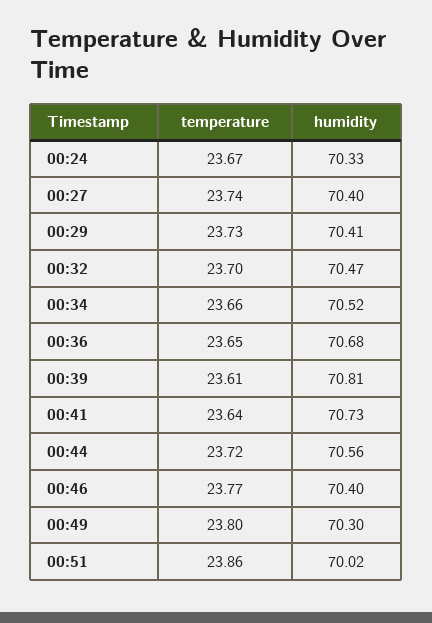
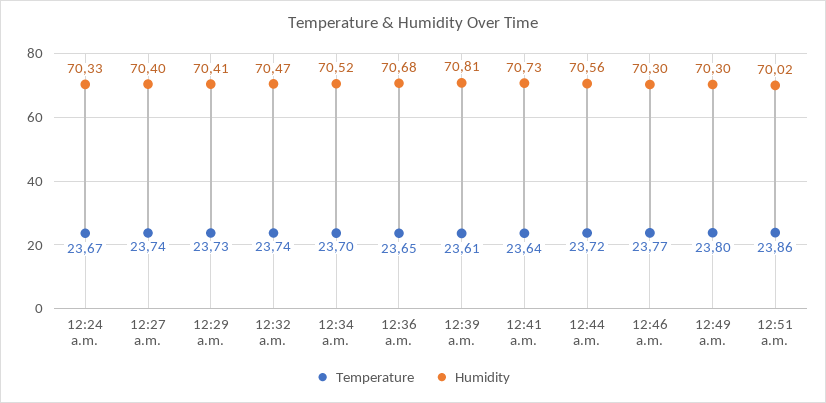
  {
    "temperature": {
      "00:24": 23.67,
      "00:27": 23.74,
      "00:29": 23.73,
-     "00:32": 23.7,
+     "00:32": 23.74,
-     "00:34": 23.66,
+     "00:34": 23.7,
      "00:36": 23.65,
      "00:39": 23.61,
      "00:41": 23.64,
      "00:44": 23.72,
      "00:46": 23.77,
      "00:49": 23.8,
      "00:51": 23.86
    },
    "humidity": {
      "00:24": 70.33,
      "00:27": 70.4,
      "00:29": 70.41,
      "00:32": 70.47,
      "00:34": 70.52,
      "00:36": 70.68,
      "00:39": 70.81,
      "00:41": 70.73,
      "00:44": 70.56,
-     "00:46": 70.4,
+     "00:46": 70.3,
      "00:49": 70.3,
      "00:51": 70.02
    }
  }

